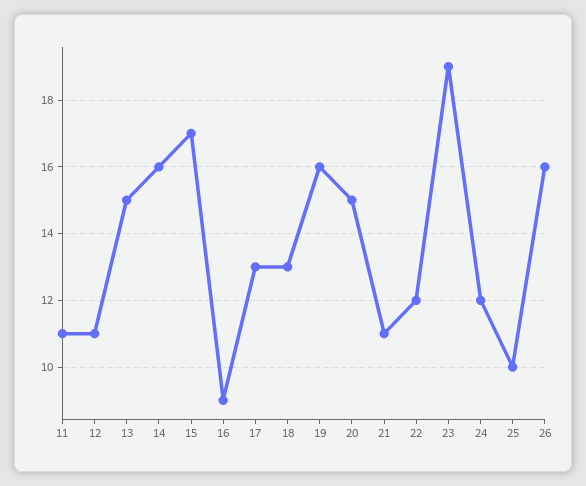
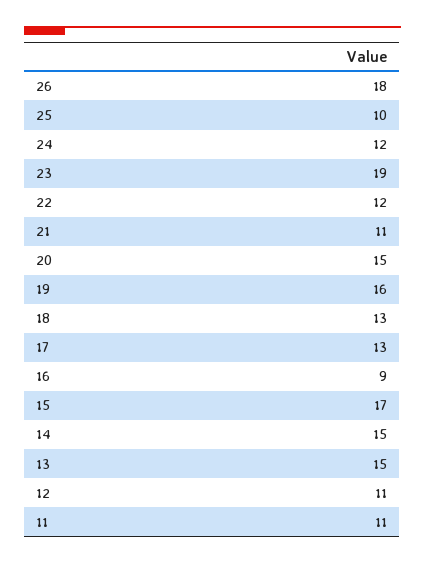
  {
    "11": 11,
    "12": 11,
    "13": 15,
-   "14": 16,
+   "14": 15,
    "15": 17,
    "16": 9,
    "17": 13,
    "18": 13,
    "19": 16,
    "20": 15,
    "21": 11,
    "22": 12,
    "23": 19,
    "24": 12,
    "25": 10,
-   "26": 16
+   "26": 18
  }

